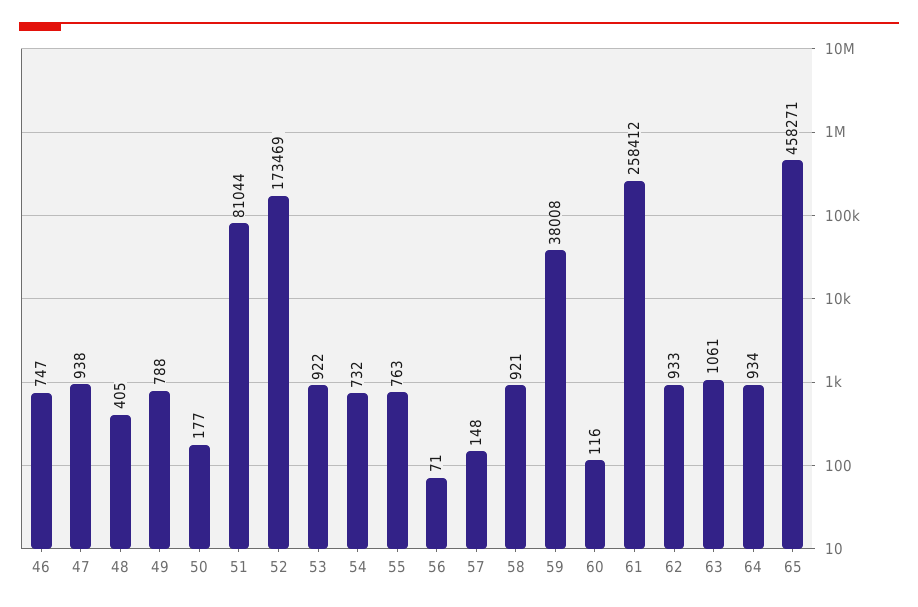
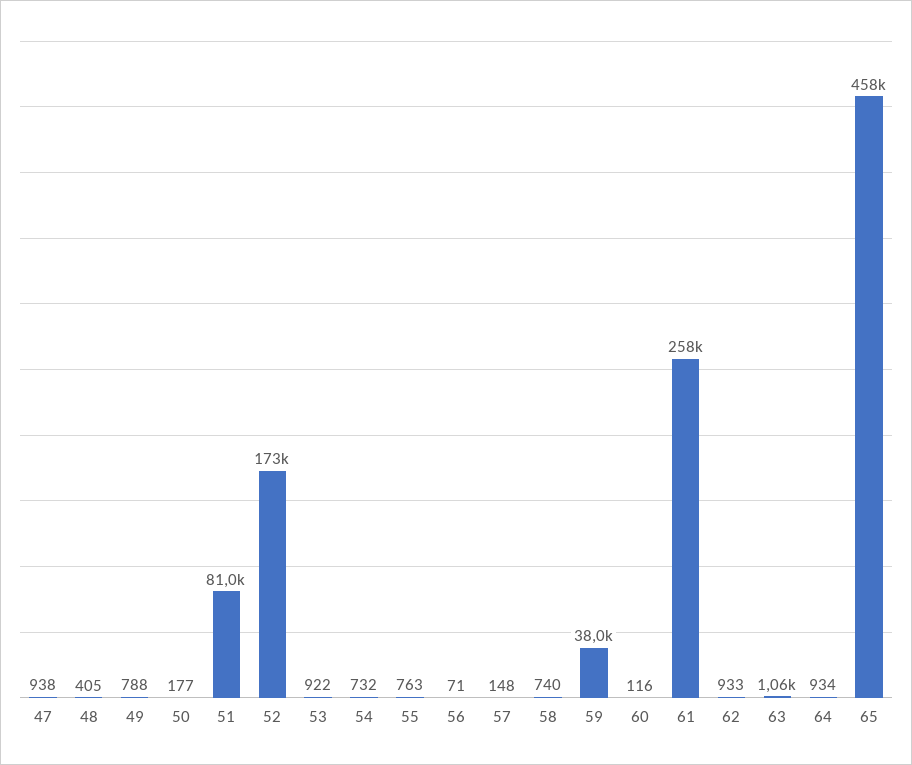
  {
-   "46": 747,
    "47": 938,
    "48": 405,
    "49": 788,
    "50": 177,
    "51": 81044,
    "52": 173469,
    "53": 922,
    "54": 732,
    "55": 763,
    "56": 71,
    "57": 148,
-   "58": 921,
+   "58": 740,
    "59": 38008,
    "60": 116,
    "61": 258412,
    "62": 933,
    "63": 1061,
    "64": 934,
    "65": 458271
  }

